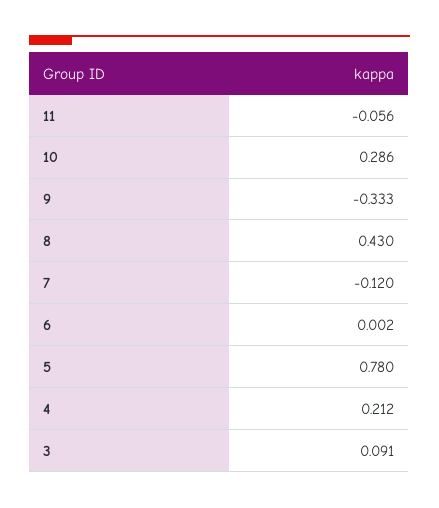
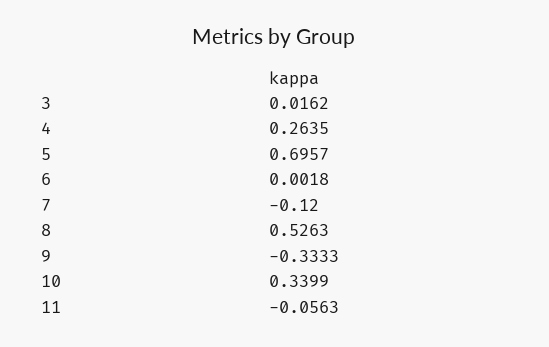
  {
    "11": -0.0563,
-   "10": 0.286,
+   "10": 0.3399,
    "9": -0.3333,
-   "8": 0.43,
+   "8": 0.5263,
    "7": -0.12,
    "6": 0.0018,
-   "5": 0.78,
+   "5": 0.6957,
-   "4": 0.212,
+   "4": 0.2635,
-   "3": 0.091
+   "3": 0.0162
  }

